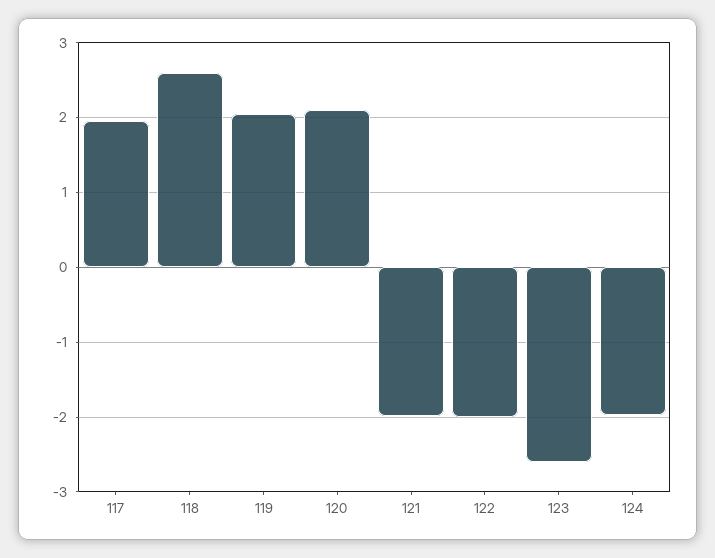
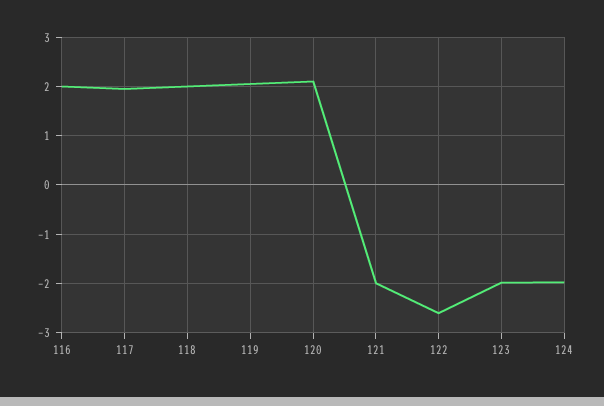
  {
    "117": 2,
-   "118": 2.6,
+   "118": 2,
    "119": 2.1,
    "120": 2.1,
    "121": -2,
-   "122": -2,
+   "122": -2.6,
-   "123": -2.6,
+   "123": -2,
-   "124": -2
+   "124": -2,
+   "116": 2
  }

